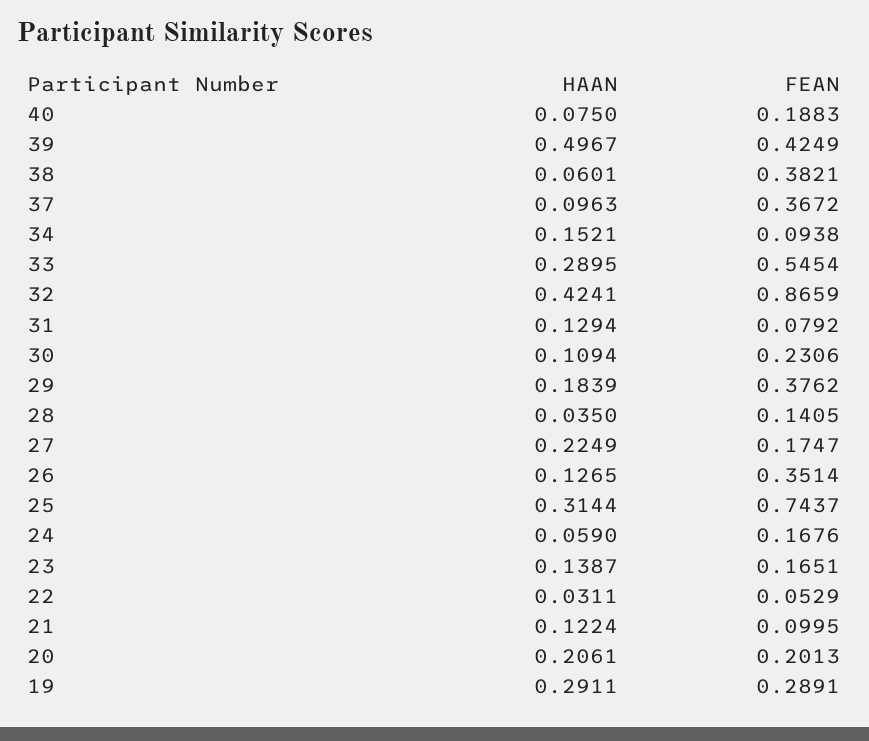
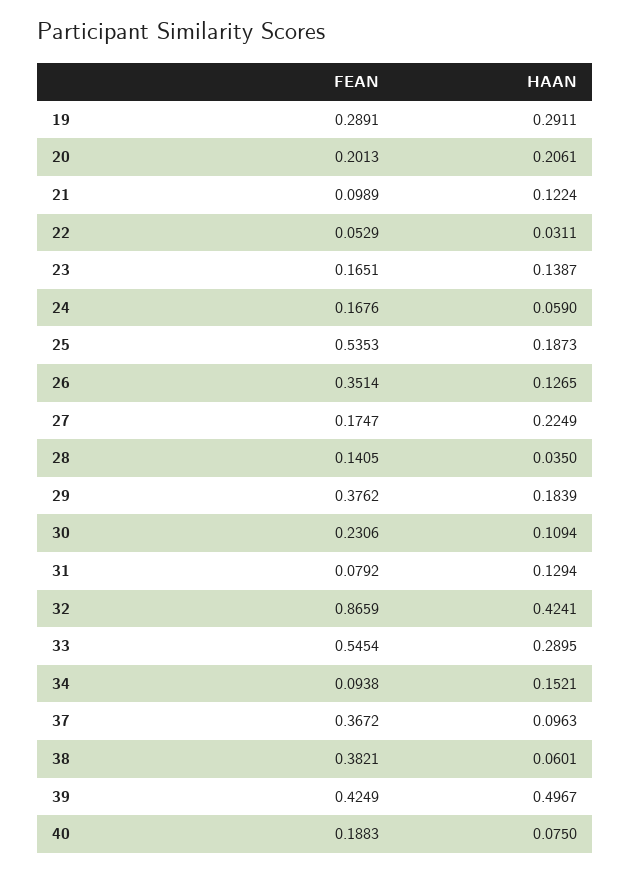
  {
    "HAAN": {
      "40": 0.075,
      "39": 0.4967,
      "38": 0.0601,
      "37": 0.0963,
      "34": 0.1521,
      "33": 0.2895,
      "32": 0.4241,
      "31": 0.1294,
      "30": 0.1094,
      "29": 0.1839,
      "28": 0.035,
      "27": 0.2249,
      "26": 0.1265,
-     "25": 0.3144,
+     "25": 0.1873,
      "24": 0.059,
      "23": 0.1387,
      "22": 0.0311,
      "21": 0.1224,
      "20": 0.2061,
      "19": 0.2911
    },
    "FEAN": {
      "40": 0.1883,
      "39": 0.4249,
      "38": 0.3821,
      "37": 0.3672,
      "34": 0.0938,
      "33": 0.5454,
      "32": 0.8659,
      "31": 0.0792,
      "30": 0.2306,
      "29": 0.3762,
      "28": 0.1405,
      "27": 0.1747,
      "26": 0.3514,
-     "25": 0.7437,
+     "25": 0.5353,
      "24": 0.1676,
      "23": 0.1651,
      "22": 0.0529,
-     "21": 0.0995,
+     "21": 0.0989,
      "20": 0.2013,
      "19": 0.2891
    }
  }

